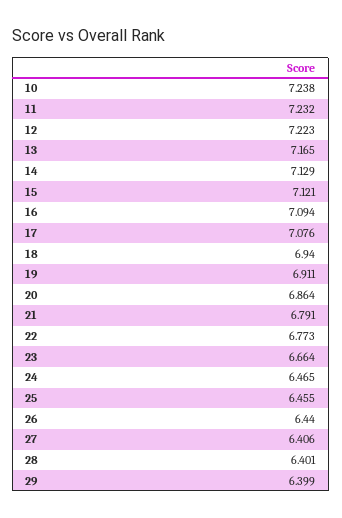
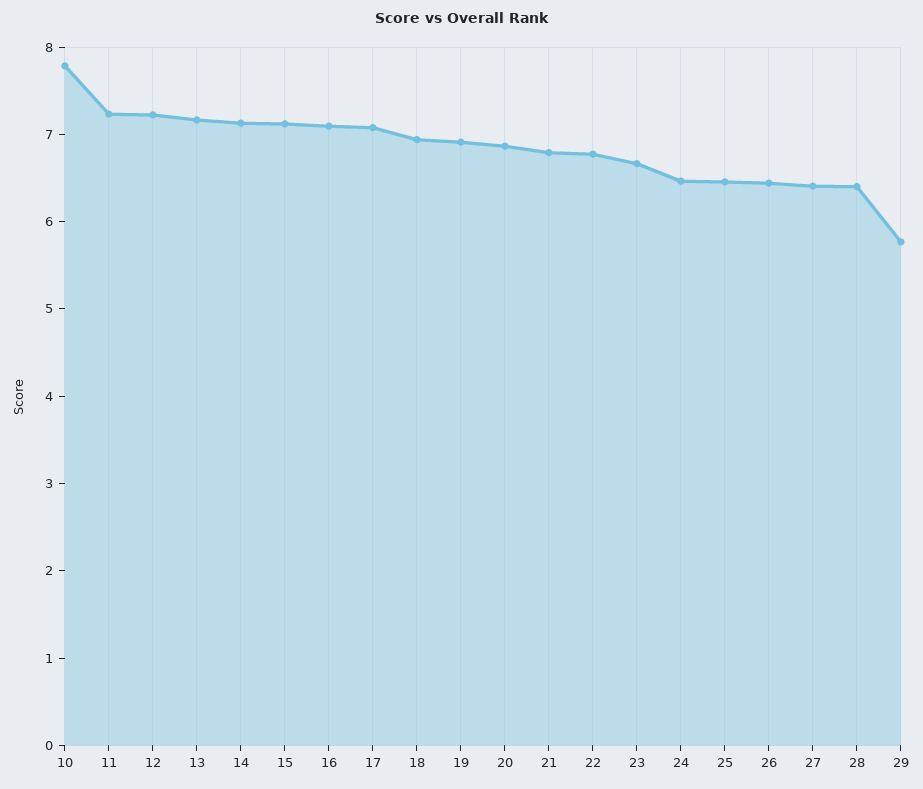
  {
-   "10": 7.238,
+   "10": 7.8,
    "11": 7.232,
    "12": 7.223,
    "13": 7.165,
    "14": 7.129,
    "15": 7.121,
    "16": 7.094,
    "17": 7.076,
    "18": 6.94,
    "19": 6.911,
    "20": 6.864,
    "21": 6.791,
    "22": 6.773,
    "23": 6.664,
    "24": 6.465,
    "25": 6.455,
    "26": 6.44,
    "27": 6.406,
    "28": 6.401,
-   "29": 6.399
+   "29": 5.8
  }

